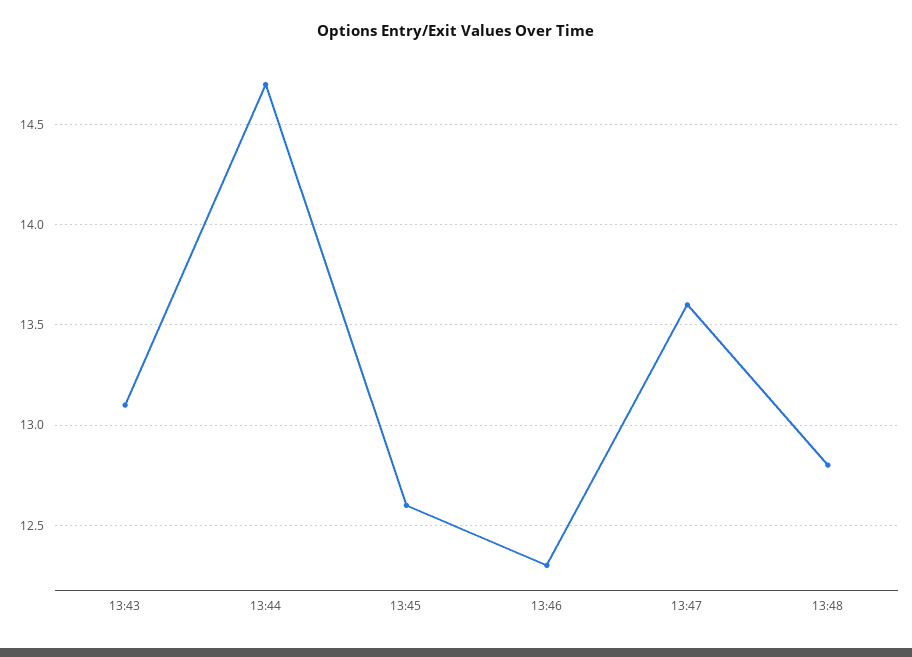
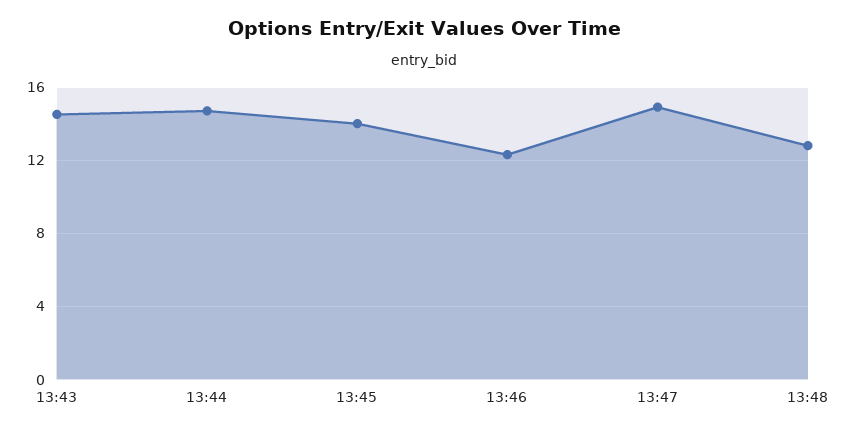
  {
-   "13:43": 13.1,
+   "13:43": 14.5,
    "13:44": 14.7,
-   "13:45": 12.6,
+   "13:45": 14,
    "13:46": 12.3,
-   "13:47": 13.6,
+   "13:47": 15,
    "13:48": 12.8
  }

